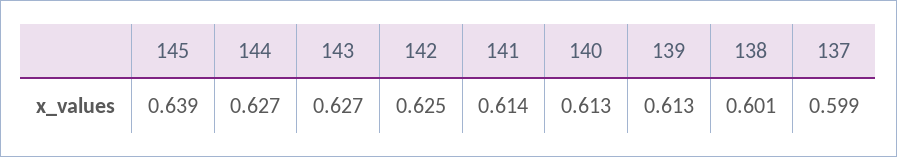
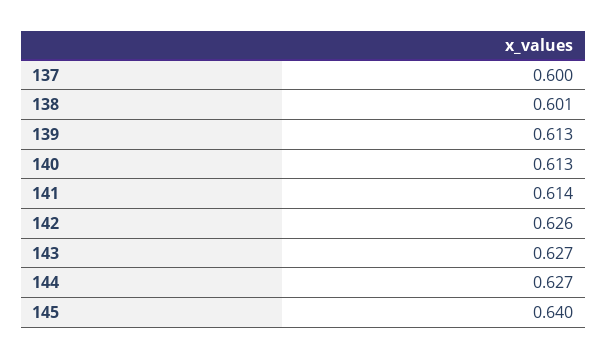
  {
-   "145": 0.639,
+   "145": 0.64,
    "144": 0.627,
    "143": 0.627,
-   "142": 0.625,
+   "142": 0.626,
    "141": 0.614,
    "140": 0.613,
    "139": 0.613,
    "138": 0.601,
-   "137": 0.599
+   "137": 0.6
  }

